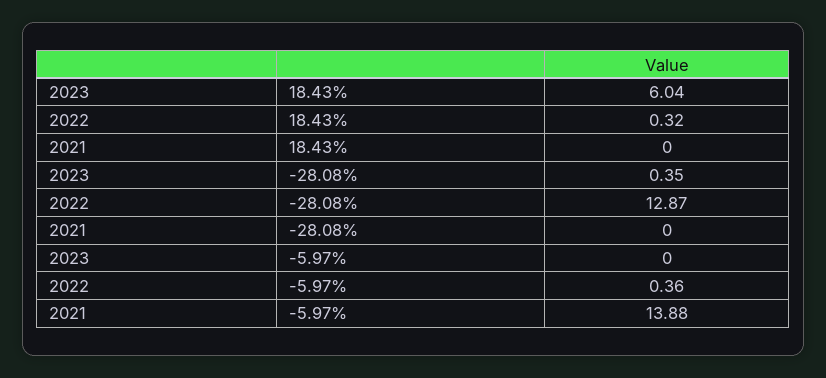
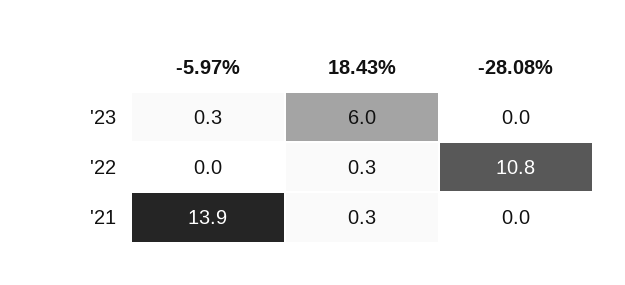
  {
    "2023": {
      "18.43%": 6.04,
-     "-28.08%": 0.35,
+     "-28.08%": 0,
-     "-5.97%": 0
+     "-5.97%": 0.3
    },
    "2022": {
      "18.43%": 0.32,
-     "-28.08%": 12.87,
+     "-28.08%": 10.8,
-     "-5.97%": 0.36
+     "-5.97%": 0
    },
    "2021": {
-     "18.43%": 0,
+     "18.43%": 0.3,
      "-28.08%": 0,
      "-5.97%": 13.88
    }
  }

